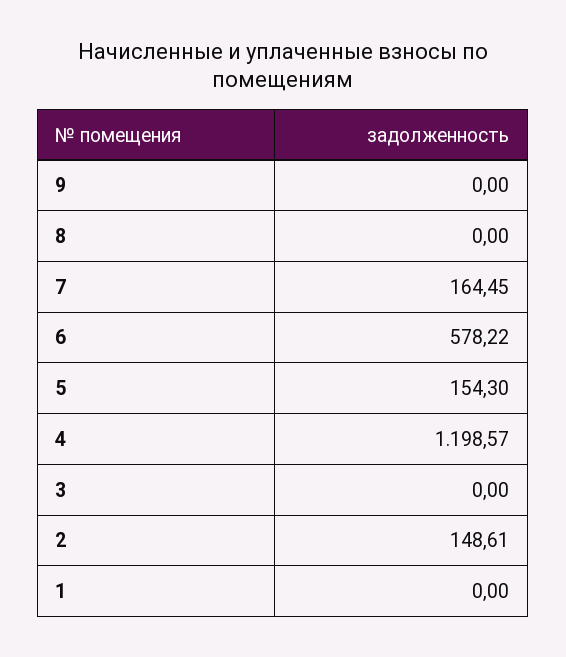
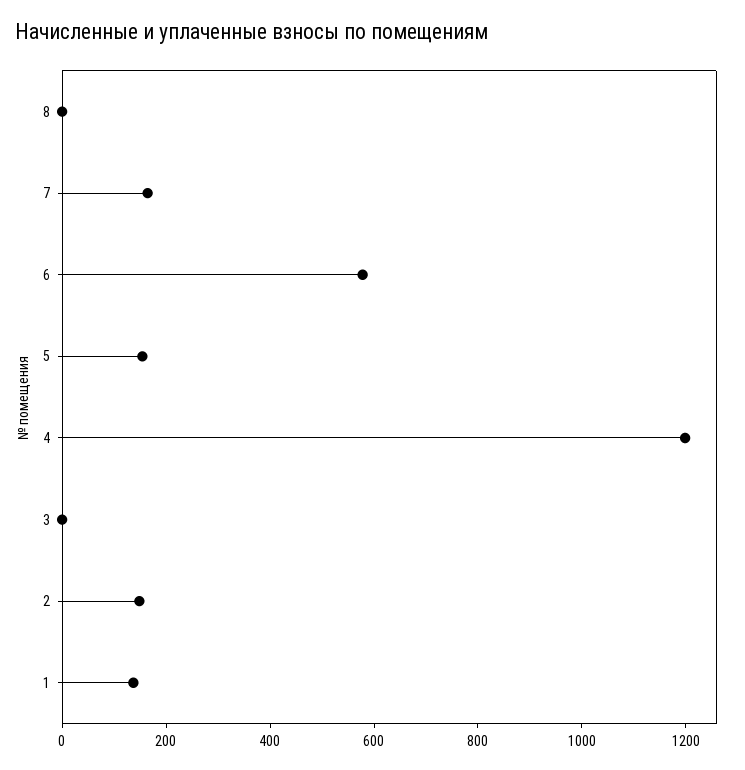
  {
-   "9": 0,
    "8": 0,
    "7": 164.45,
    "6": 578.22,
    "5": 154.3,
    "4": 1198.57,
    "3": 0,
    "2": 148.61,
-   "1": 0
+   "1": 150
  }

